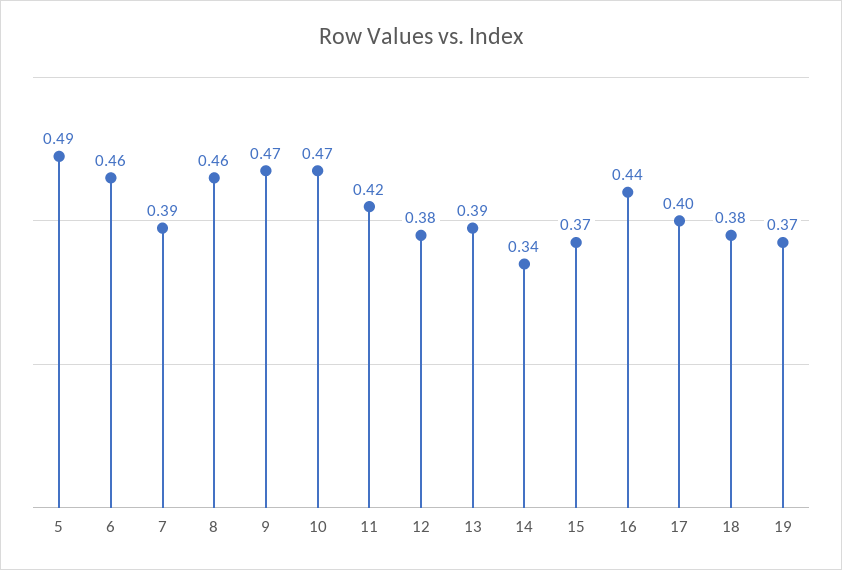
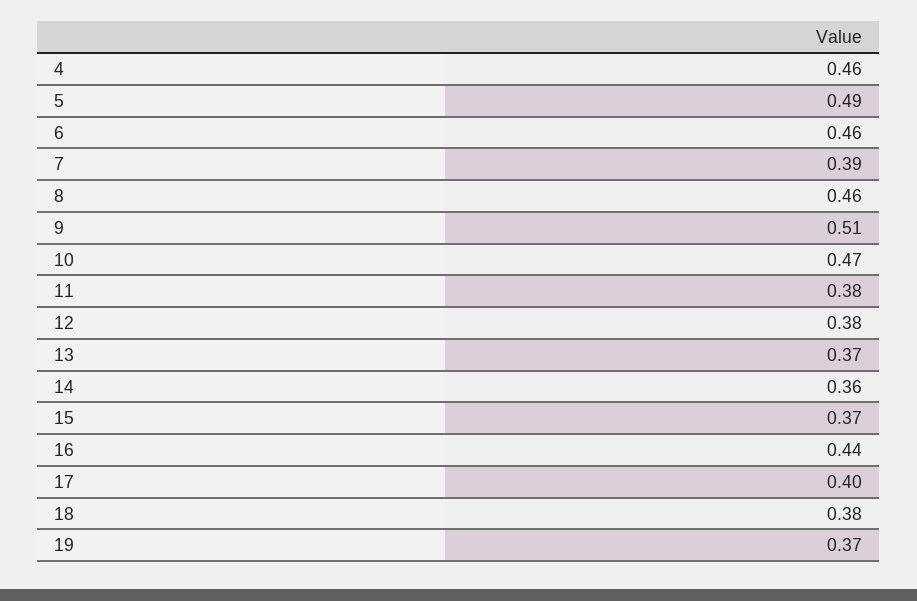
  {
    "5": 0.49,
    "6": 0.46,
    "7": 0.39,
    "8": 0.46,
-   "9": 0.47,
+   "9": 0.51,
    "10": 0.47,
-   "11": 0.42,
+   "11": 0.38,
    "12": 0.38,
-   "13": 0.39,
+   "13": 0.37,
-   "14": 0.34,
+   "14": 0.36,
    "15": 0.37,
    "16": 0.44,
    "17": 0.4,
    "18": 0.38,
-   "19": 0.37
+   "19": 0.37,
+   "4": 0.46
  }

